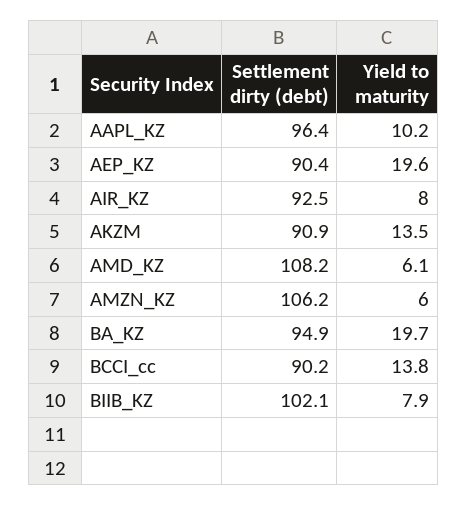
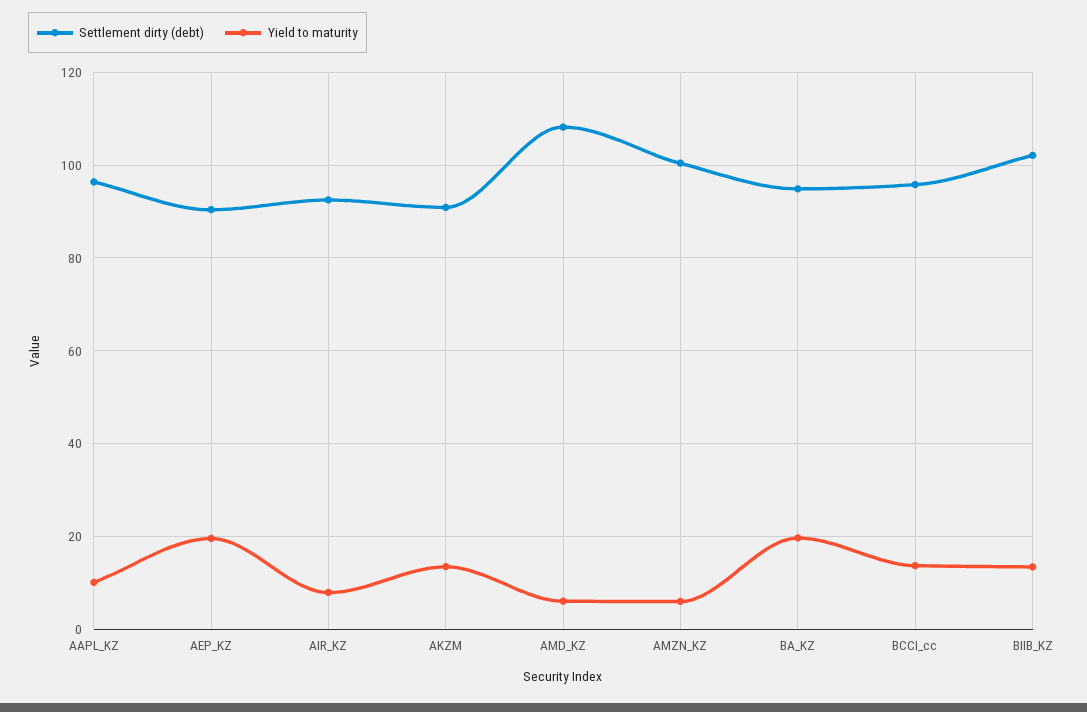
  {
    "Settlement dirty (debt)": {
      "AAPL_KZ": 96.4,
      "AEP_KZ": 90.4,
      "AIR_KZ": 92.5,
      "AKZM": 90.9,
      "AMD_KZ": 108.2,
-     "AMZN_KZ": 106.2,
+     "AMZN_KZ": 100,
      "BA_KZ": 94.9,
-     "BCCI_cc": 90.2,
+     "BCCI_cc": 96,
      "BIIB_KZ": 102.1
    },
    "Yield to maturity": {
      "AAPL_KZ": 10.2,
      "AEP_KZ": 19.6,
      "AIR_KZ": 8,
      "AKZM": 13.5,
      "AMD_KZ": 6.1,
      "AMZN_KZ": 6,
      "BA_KZ": 19.7,
      "BCCI_cc": 13.8,
-     "BIIB_KZ": 7.9
+     "BIIB_KZ": 14
    }
  }

